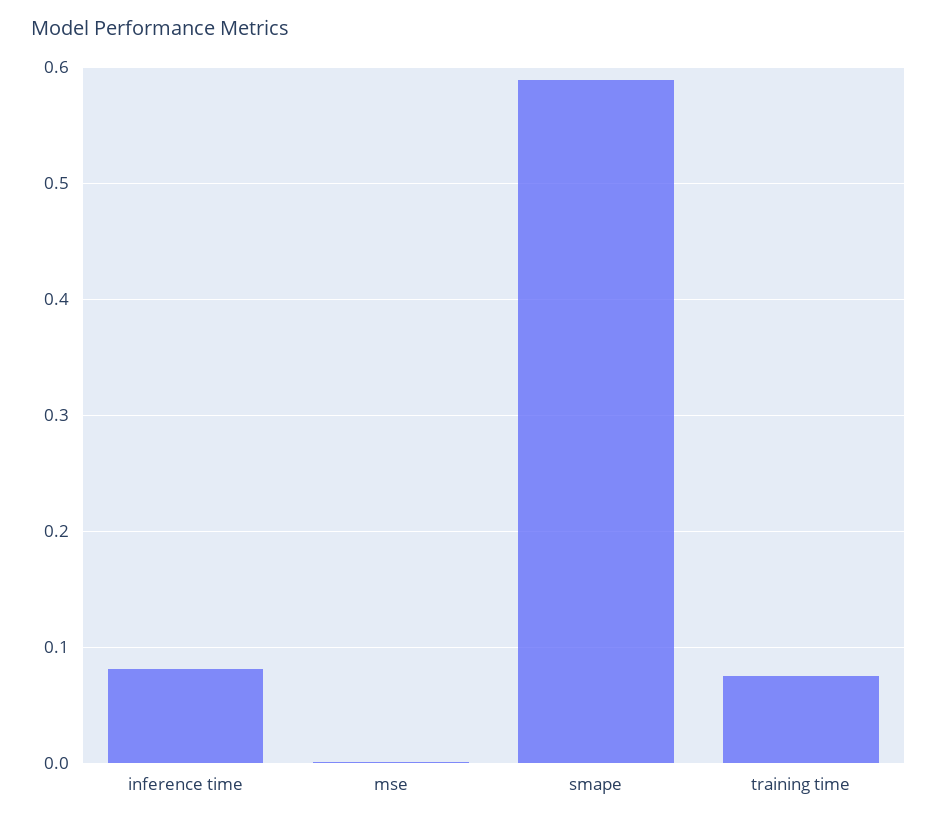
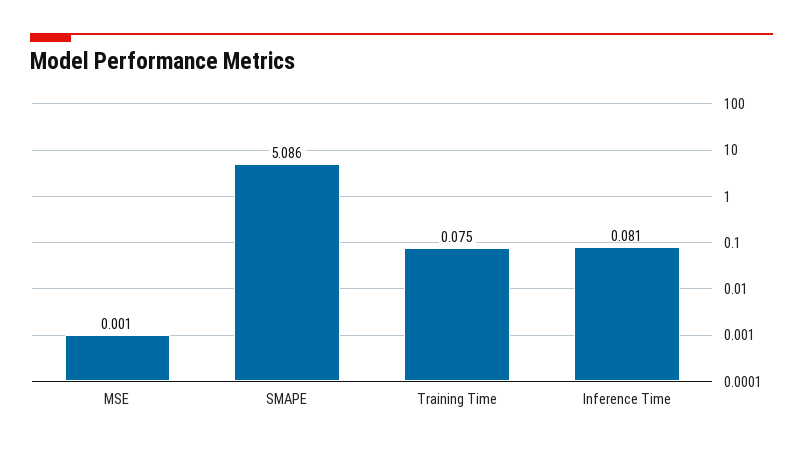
  {
    "inference time": 0.081,
    "mse": 0.001,
-   "smape": 0.59,
+   "smape": 5.086,
    "training time": 0.075
  }

